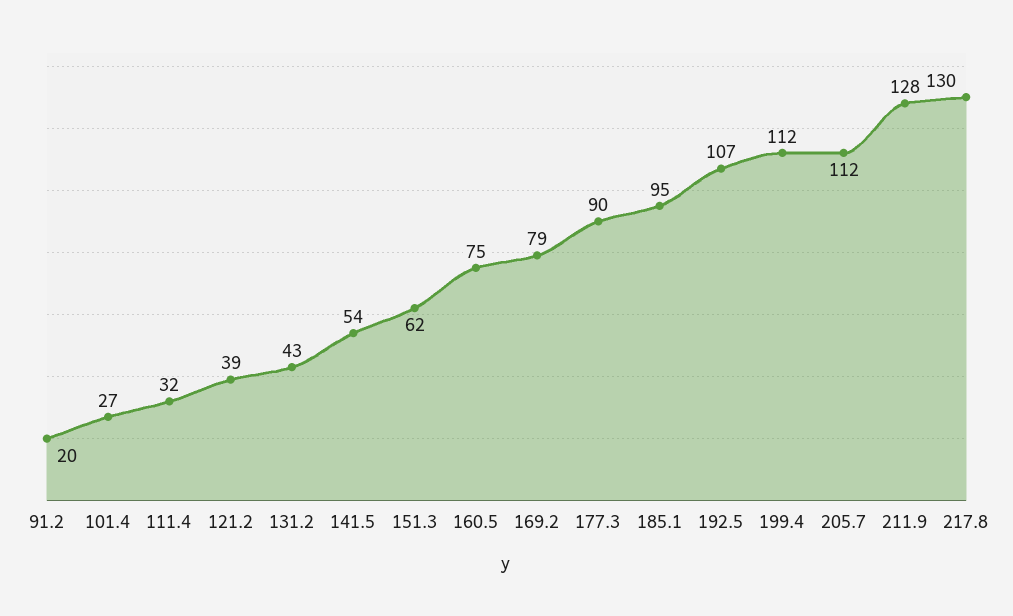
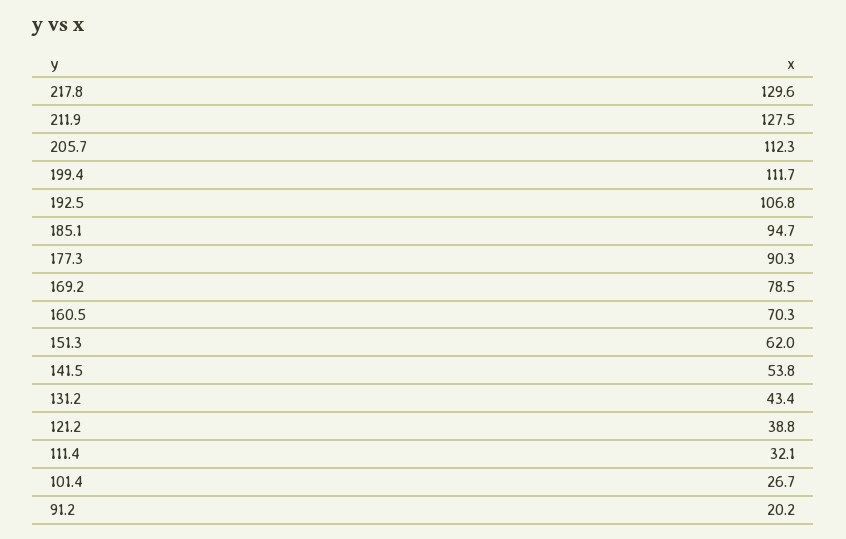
  {
    "91.2": 20.2,
    "101.4": 26.7,
    "111.4": 32.1,
    "121.2": 38.8,
    "131.2": 43.4,
    "141.5": 53.8,
    "151.3": 62,
-   "160.5": 75,
+   "160.5": 70.3,
    "169.2": 78.5,
    "177.3": 90.3,
    "185.1": 94.7,
    "192.5": 106.8,
    "199.4": 111.7,
    "205.7": 112.3,
    "211.9": 127.5,
    "217.8": 129.6
  }

